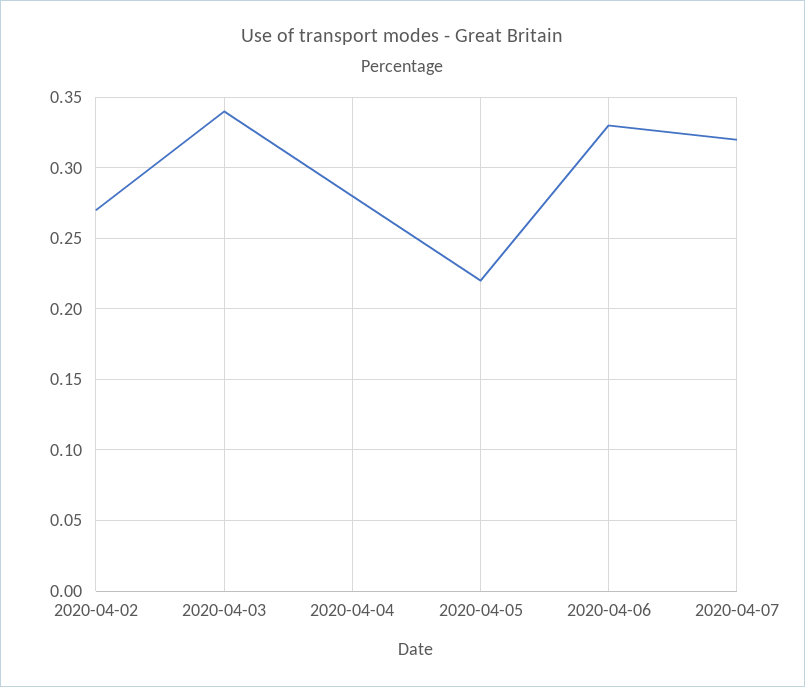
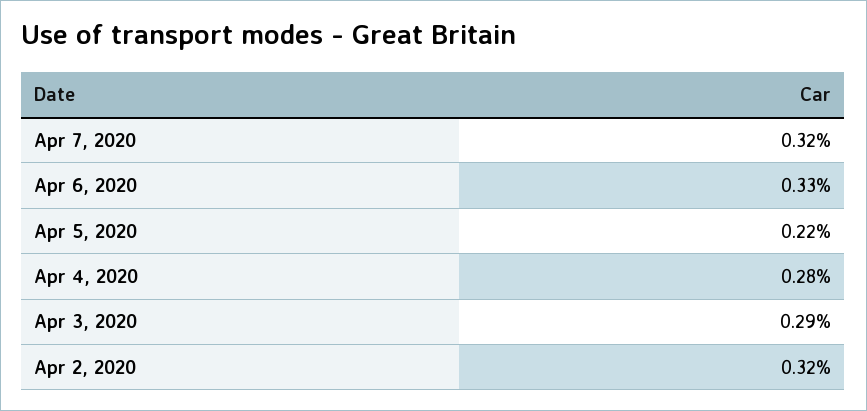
  {
-   "2020-04-02": 0.27,
+   "2020-04-02": 0.32,
-   "2020-04-03": 0.34,
+   "2020-04-03": 0.29,
    "2020-04-04": 0.28,
    "2020-04-05": 0.22,
    "2020-04-06": 0.33,
    "2020-04-07": 0.32
  }

